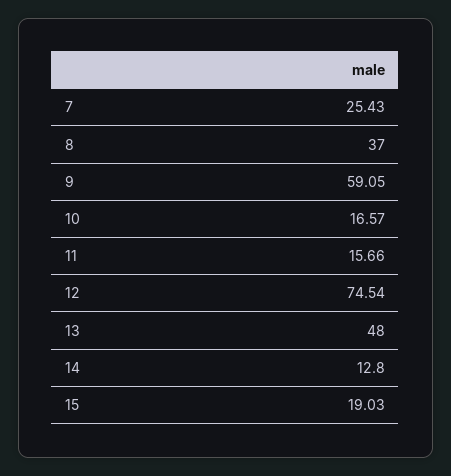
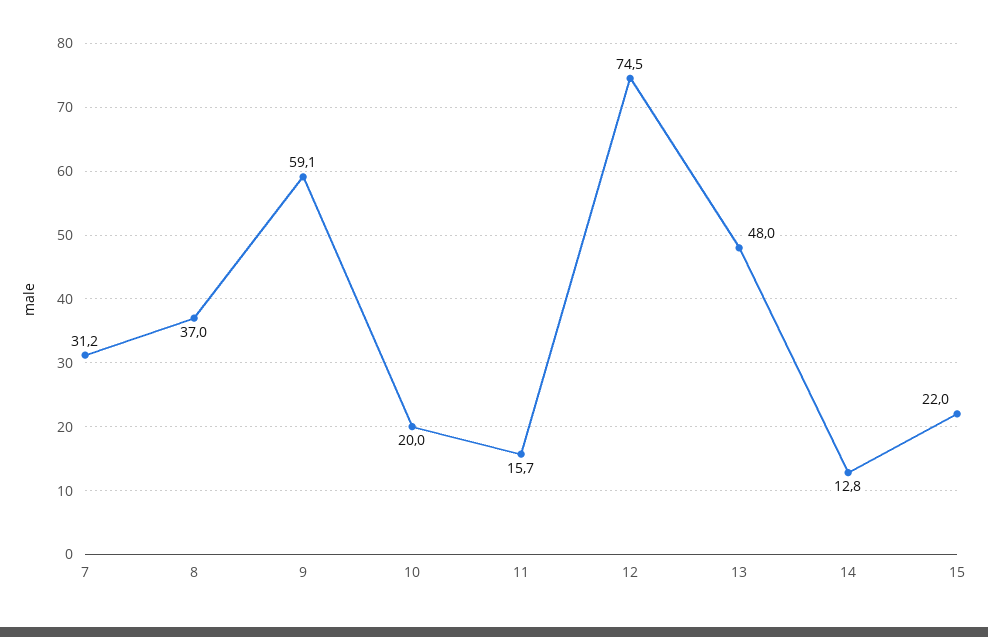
  {
-   "7": 25.43,
+   "7": 31.2,
    "8": 37,
    "9": 59.05,
-   "10": 16.57,
+   "10": 20,
    "11": 15.66,
    "12": 74.54,
    "13": 48,
    "14": 12.8,
-   "15": 19.03
+   "15": 22
  }

